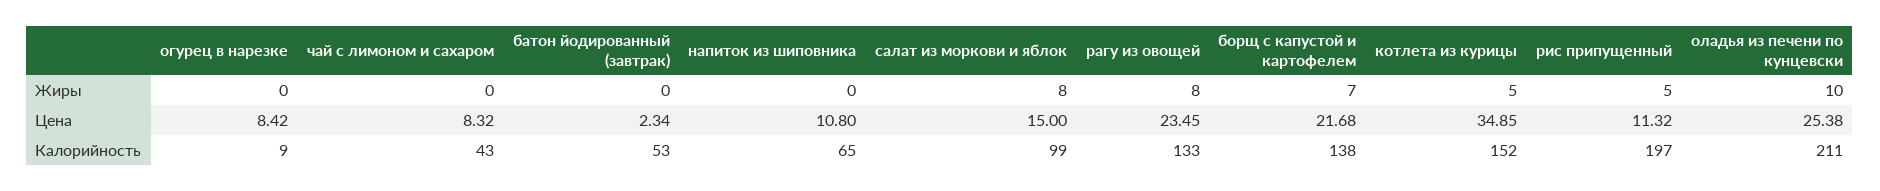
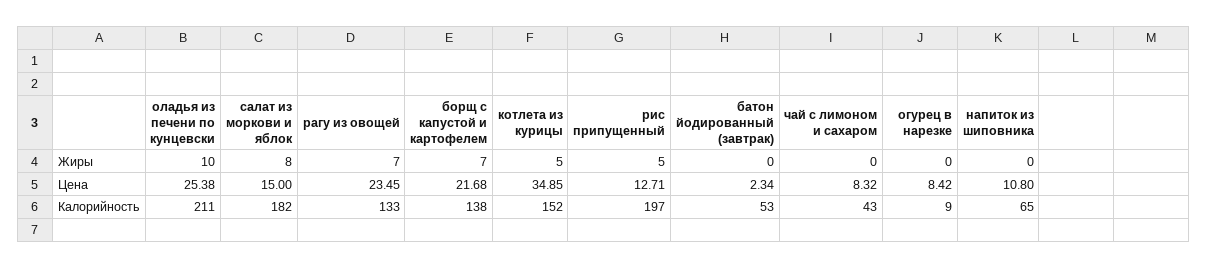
  {
    "огурец в нарезке": {
      "Жиры": 0,
      "Цена": 8.42,
      "Калорийность": 9
    },
    "чай с лимоном и сахаром": {
      "Жиры": 0,
      "Цена": 8.32,
      "Калорийность": 43
    },
    "батон йодированный (завтрак)": {
      "Жиры": 0,
      "Цена": 2.34,
      "Калорийность": 53
    },
    "напиток из шиповника": {
      "Жиры": 0,
      "Цена": 10.8,
      "Калорийность": 65
    },
    "салат из моркови и яблок": {
      "Жиры": 8,
      "Цена": 15,
-     "Калорийность": 99
+     "Калорийность": 182
    },
    "рагу из овощей": {
-     "Жиры": 8,
+     "Жиры": 7,
      "Цена": 23.45,
      "Калорийность": 133
    },
    "борщ с капустой и картофелем": {
      "Жиры": 7,
      "Цена": 21.68,
      "Калорийность": 138
    },
    "котлета из курицы": {
      "Жиры": 5,
      "Цена": 34.85,
      "Калорийность": 152
    },
    "рис припущенный": {
      "Жиры": 5,
-     "Цена": 11.32,
+     "Цена": 12.71,
      "Калорийность": 197
    },
    "оладья из печени по кунцевски": {
      "Жиры": 10,
      "Цена": 25.38,
      "Калорийность": 211
    }
  }

